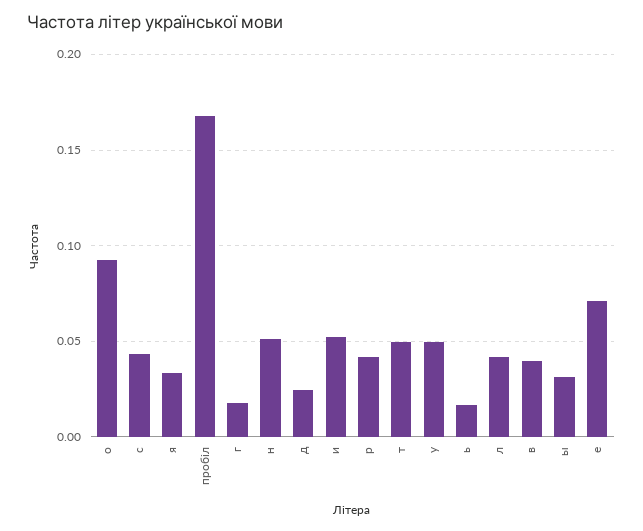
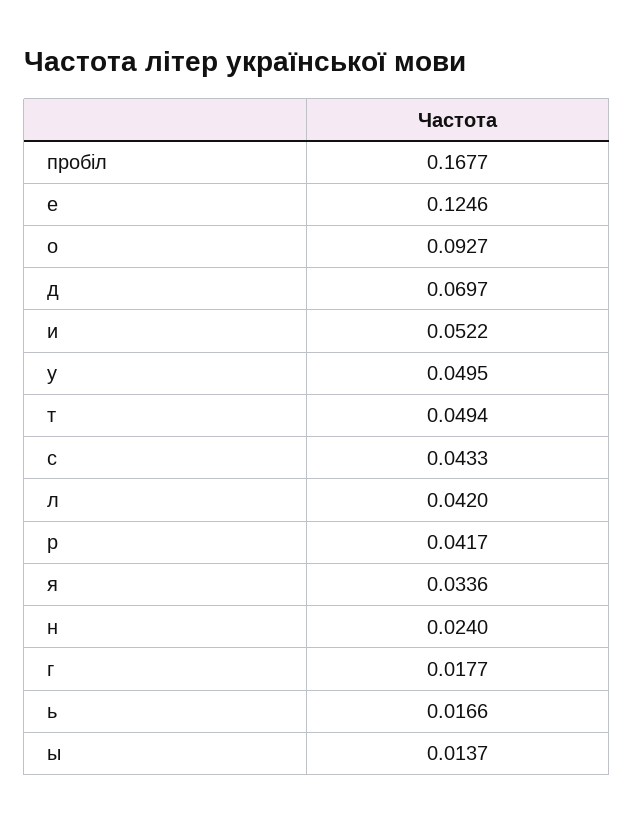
  {
    "о": 0.0927,
    "с": 0.0433,
    "я": 0.0336,
    "пробіл": 0.1677,
    "г": 0.0177,
-   "н": 0.05,
+   "н": 0.024,
-   "д": 0.025,
+   "д": 0.0697,
    "и": 0.0522,
    "р": 0.0417,
    "т": 0.0494,
    "у": 0.0495,
    "ь": 0.0166,
    "л": 0.042,
-   "в": 0.04,
-   "ы": 0.03,
+   "ы": 0.0137,
-   "е": 0.07
+   "е": 0.1246
  }

